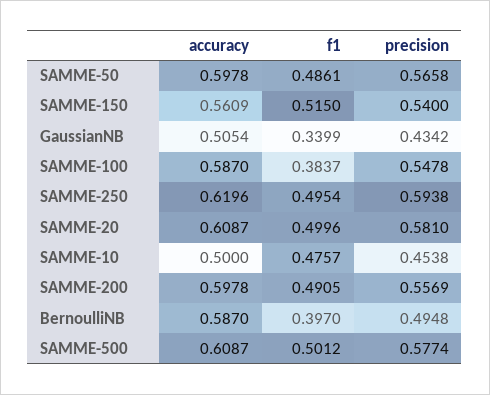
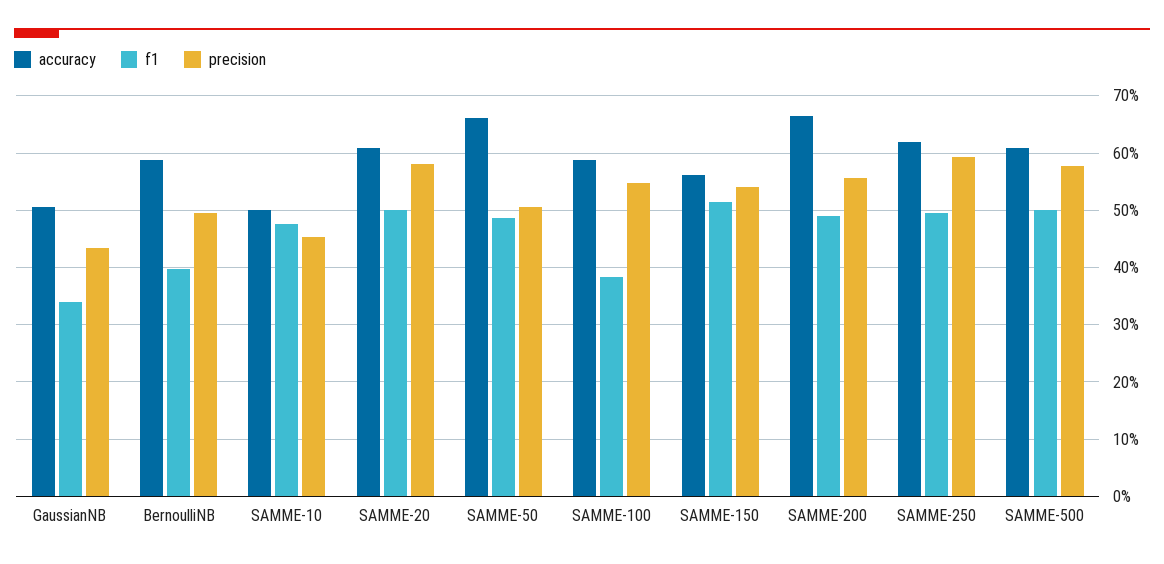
  {
    "accuracy": {
-     "SAMME-50": 0.5978,
+     "SAMME-50": 0.66,
      "SAMME-150": 0.5609,
      "GaussianNB": 0.5054,
      "SAMME-100": 0.587,
      "SAMME-250": 0.6196,
      "SAMME-20": 0.6087,
      "SAMME-10": 0.5,
-     "SAMME-200": 0.5978,
+     "SAMME-200": 0.66,
      "BernoulliNB": 0.587,
      "SAMME-500": 0.6087
    },
    "f1": {
      "SAMME-50": 0.4861,
      "SAMME-150": 0.515,
      "GaussianNB": 0.3399,
      "SAMME-100": 0.3837,
      "SAMME-250": 0.4954,
      "SAMME-20": 0.4996,
      "SAMME-10": 0.4757,
      "SAMME-200": 0.4905,
      "BernoulliNB": 0.397,
      "SAMME-500": 0.5012
    },
    "precision": {
-     "SAMME-50": 0.5658,
+     "SAMME-50": 0.5,
      "SAMME-150": 0.54,
      "GaussianNB": 0.4342,
      "SAMME-100": 0.5478,
      "SAMME-250": 0.5938,
      "SAMME-20": 0.581,
      "SAMME-10": 0.4538,
      "SAMME-200": 0.5569,
      "BernoulliNB": 0.4948,
      "SAMME-500": 0.5774
    }
  }

